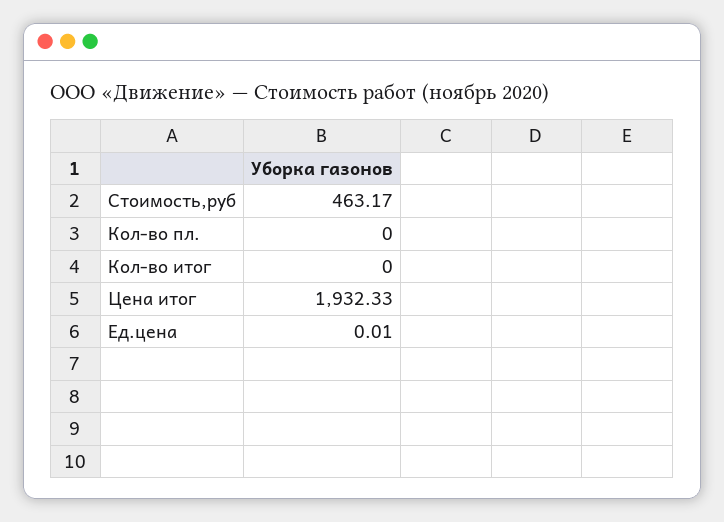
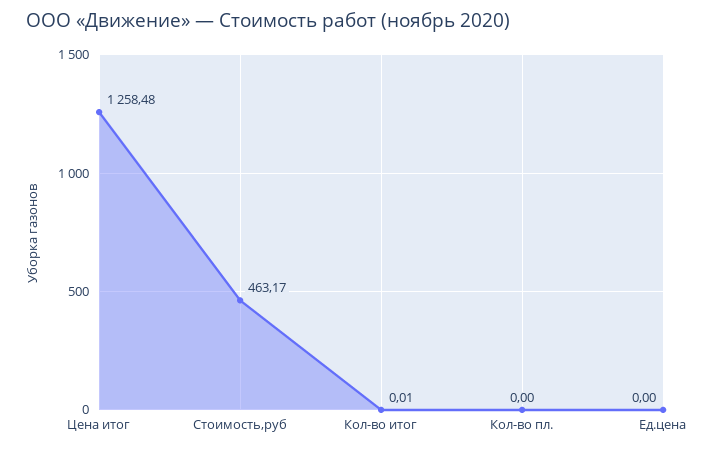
  {
    "Стоимость,руб": 463.17,
    "Кол-во пл.": 0,
-   "Кол-во итог": 0,
+   "Кол-во итог": 0.01,
-   "Цена итог": 1932.33,
+   "Цена итог": 1258.48,
-   "Ед.цена": 0.01
+   "Ед.цена": 0
  }

